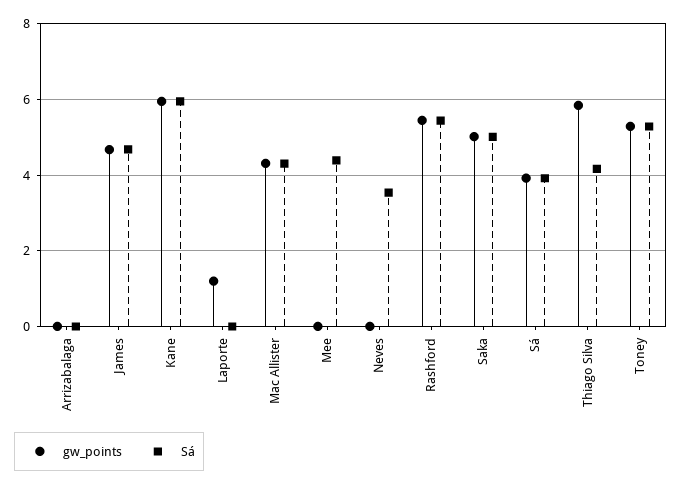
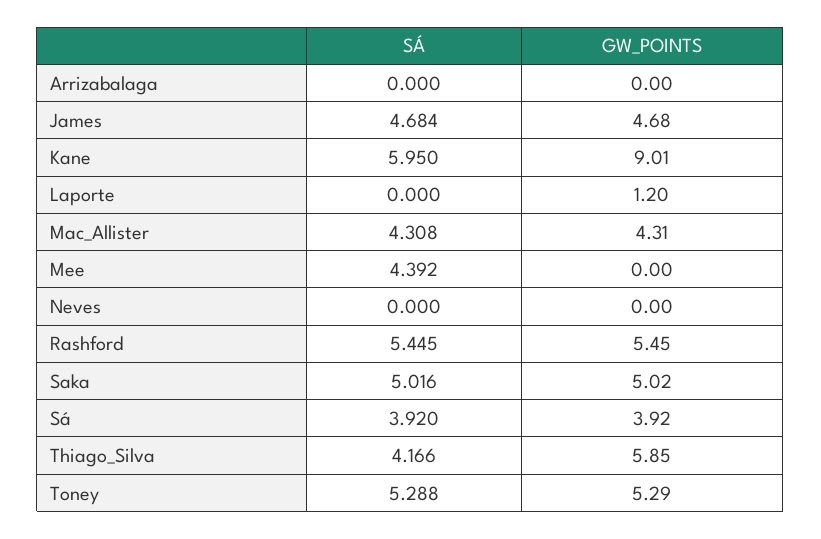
  {
    "gw_points": {
      "Arrizabalaga": 0,
      "James": 4.68,
-     "Kane": 6,
+     "Kane": 9.01,
      "Laporte": 1.2,
      "Mac Allister": 4.31,
      "Mee": 0,
      "Neves": 0,
      "Rashford": 5.45,
      "Saka": 5.02,
      "Sá": 3.92,
      "Thiago Silva": 5.85,
      "Toney": 5.29
    },
    "Sá": {
      "Arrizabalaga": 0,
      "James": 4.684,
      "Kane": 5.95,
      "Laporte": 0,
      "Mac Allister": 4.308,
      "Mee": 4.392,
-     "Neves": 3.6,
+     "Neves": 0,
      "Rashford": 5.445,
      "Saka": 5.016,
      "Sá": 3.92,
      "Thiago Silva": 4.166,
      "Toney": 5.288
    }
  }

